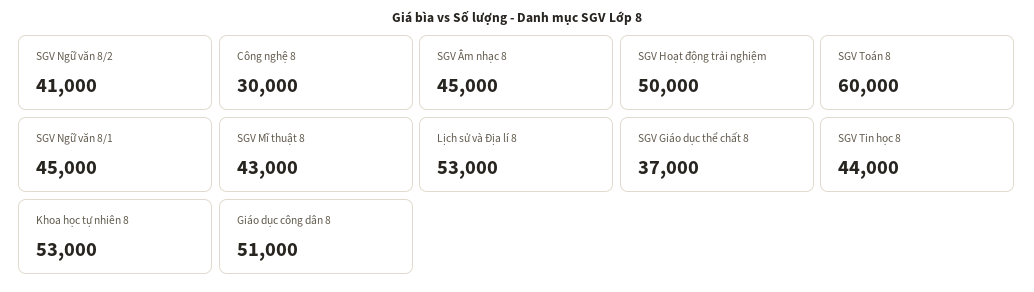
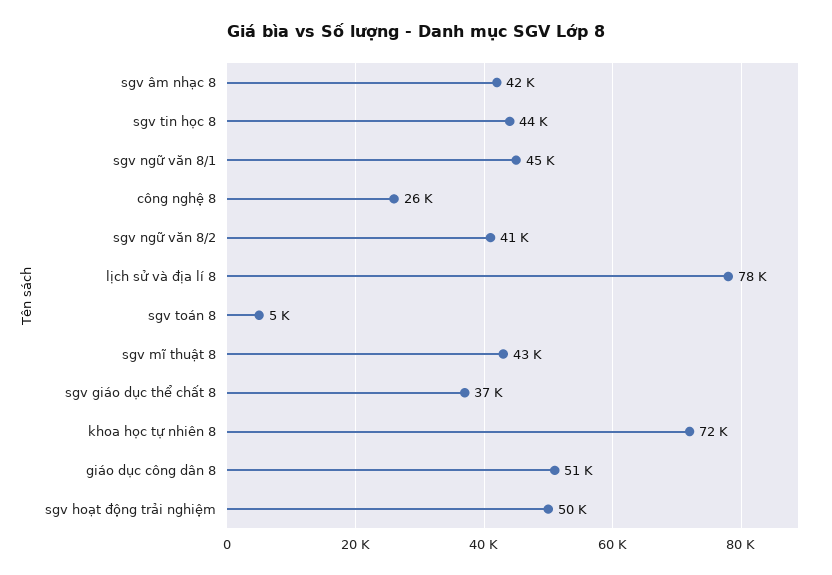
  {
    "SGV Ngữ văn 8/2": 41000,
-   "Công nghệ 8": 30000,
+   "Công nghệ 8": 26000,
-   "SGV Âm nhạc 8": 45000,
+   "SGV Âm nhạc 8": 42000,
    "SGV Hoạt động trải nghiệm": 50000,
-   "SGV Toán 8": 60000,
+   "SGV Toán 8": 5000,
    "SGV Ngữ văn 8/1": 45000,
    "SGV Mĩ thuật 8": 43000,
-   "Lịch sử và Địa lí 8": 53000,
+   "Lịch sử và Địa lí 8": 78000,
    "SGV Giáo dục thể chất 8": 37000,
    "SGV Tin học 8": 44000,
-   "Khoa học tự nhiên 8": 53000,
+   "Khoa học tự nhiên 8": 72000,
    "Giáo dục công dân 8": 51000
  }

